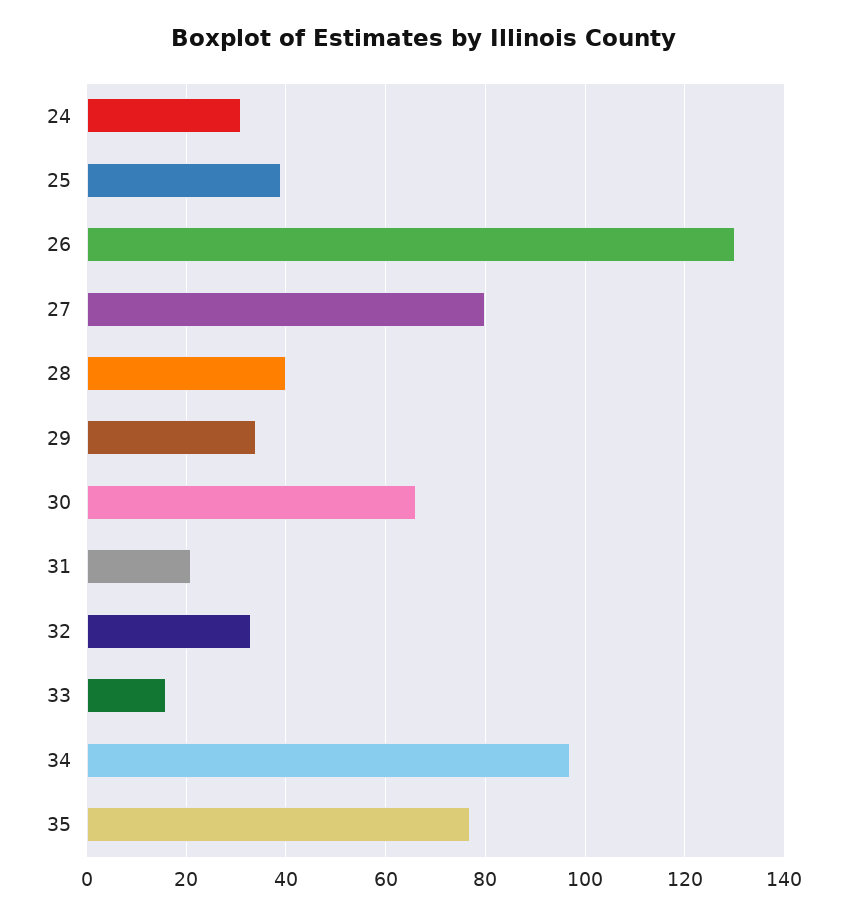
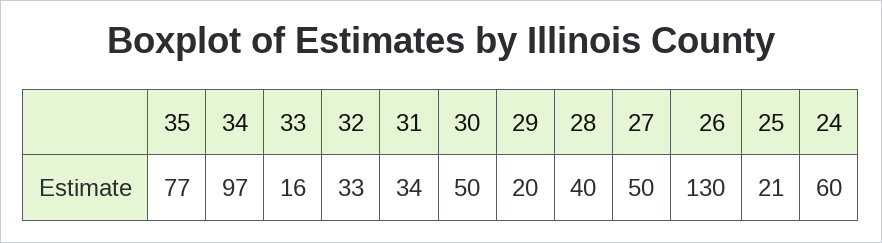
  {
-   "24": 30,
+   "24": 60,
-   "25": 40,
+   "25": 21,
    "26": 130,
-   "27": 80,
+   "27": 50,
    "28": 40,
-   "29": 35,
+   "29": 20,
-   "30": 65,
+   "30": 50,
-   "31": 20,
+   "31": 34,
    "32": 33,
    "33": 16,
    "34": 97,
    "35": 77
  }

